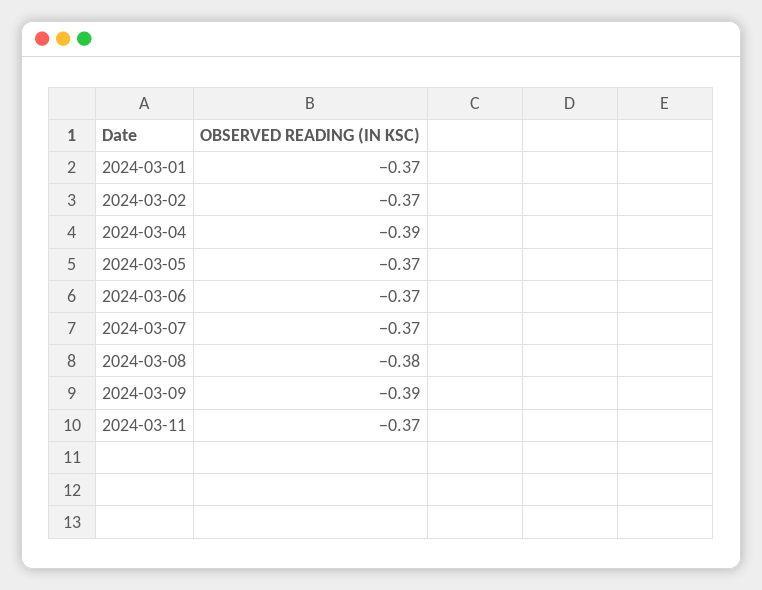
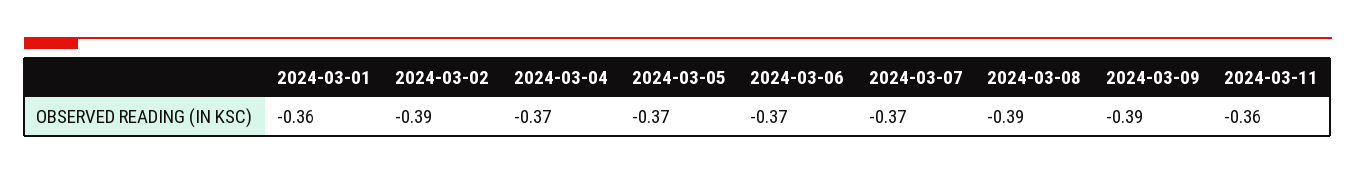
  {
-   "2024-03-01": -0.37,
+   "2024-03-01": -0.36,
-   "2024-03-02": -0.37,
+   "2024-03-02": -0.39,
-   "2024-03-04": -0.39,
+   "2024-03-04": -0.37,
    "2024-03-05": -0.37,
    "2024-03-06": -0.37,
    "2024-03-07": -0.37,
-   "2024-03-08": -0.38,
+   "2024-03-08": -0.39,
    "2024-03-09": -0.39,
-   "2024-03-11": -0.37
+   "2024-03-11": -0.36
  }

